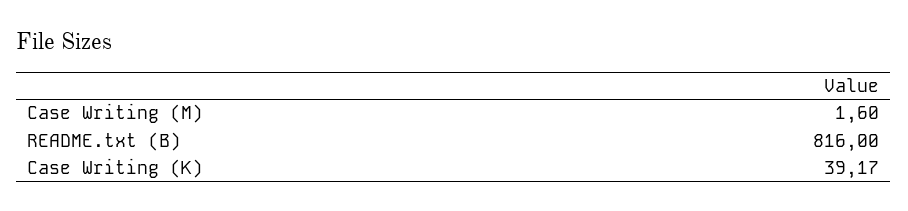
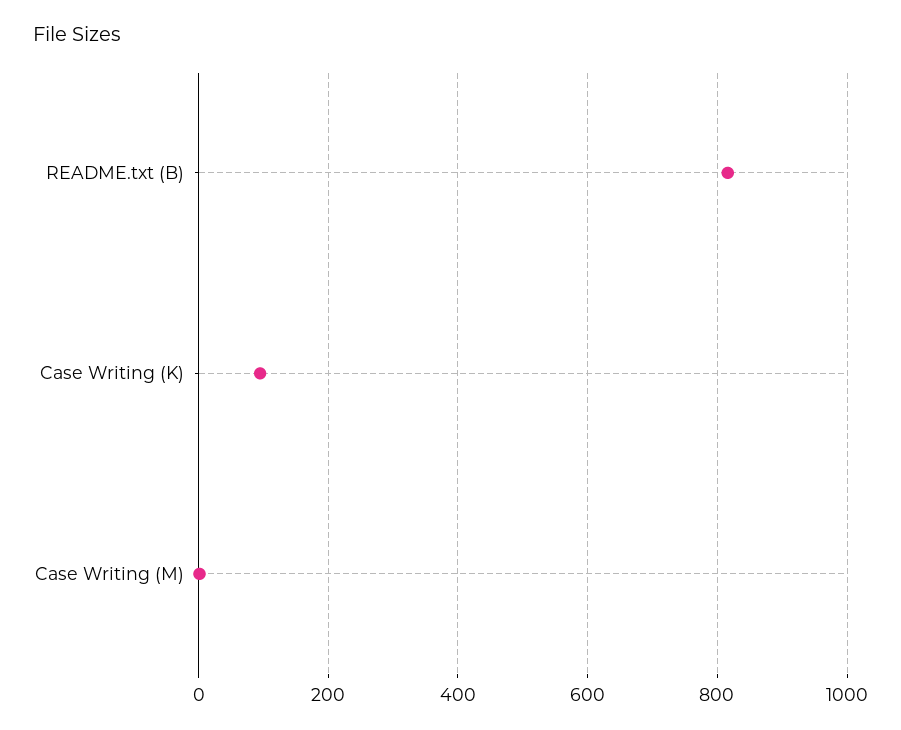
  {
    "Case Writing (M)": 1.6,
    "README.txt (B)": 816,
-   "Case Writing (K)": 39.17
+   "Case Writing (K)": 100
  }

